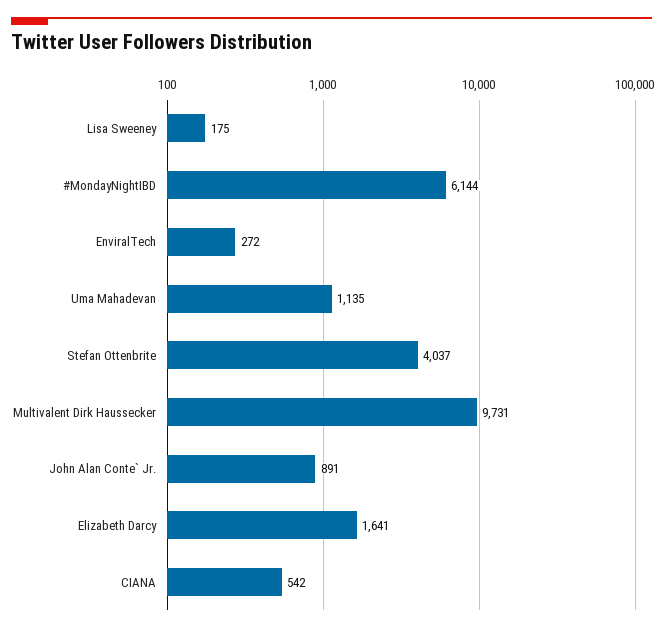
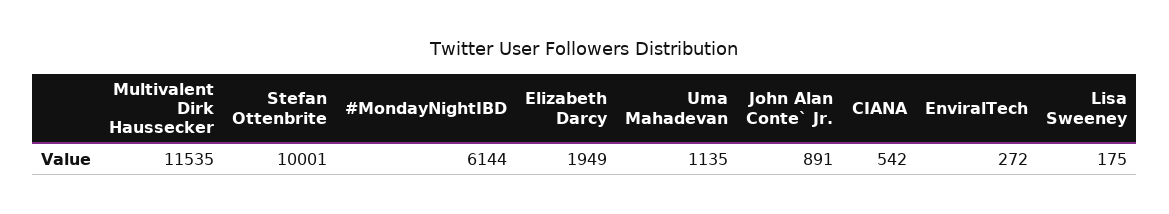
  {
    "Lisa Sweeney": 175,
    "#MondayNightIBD": 6144,
    "EnviralTech": 272,
    "Uma Mahadevan": 1135,
-   "Stefan Ottenbrite": 4037,
+   "Stefan Ottenbrite": 10001,
-   "Multivalent Dirk Haussecker": 9731,
+   "Multivalent Dirk Haussecker": 11535,
    "John Alan Conte` Jr.": 891,
-   "Elizabeth Darcy": 1641,
+   "Elizabeth Darcy": 1949,
    "CIANA": 542
  }

